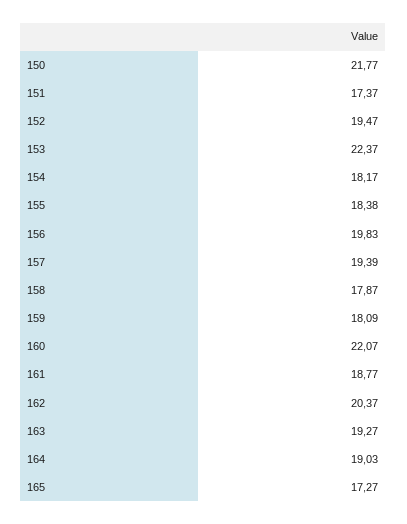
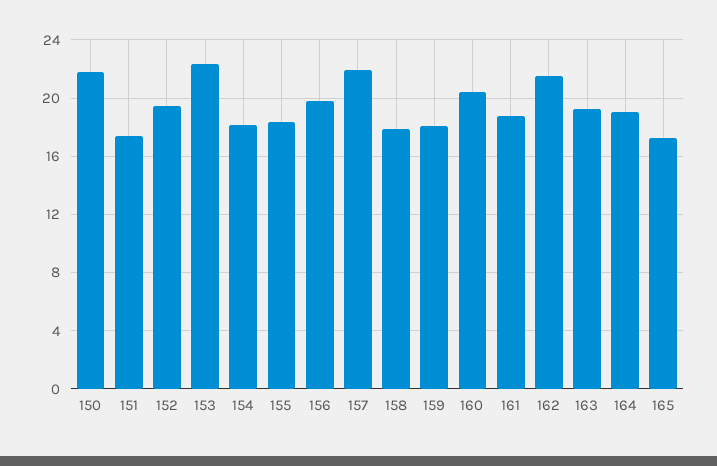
  {
    "150": 21.77,
    "151": 17.37,
    "152": 19.47,
    "153": 22.37,
    "154": 18.17,
    "155": 18.38,
    "156": 19.83,
-   "157": 19.39,
+   "157": 22,
    "158": 17.87,
    "159": 18.09,
-   "160": 22.07,
+   "160": 20.5,
    "161": 18.77,
-   "162": 20.37,
+   "162": 21.5,
    "163": 19.27,
    "164": 19.03,
    "165": 17.27
  }

